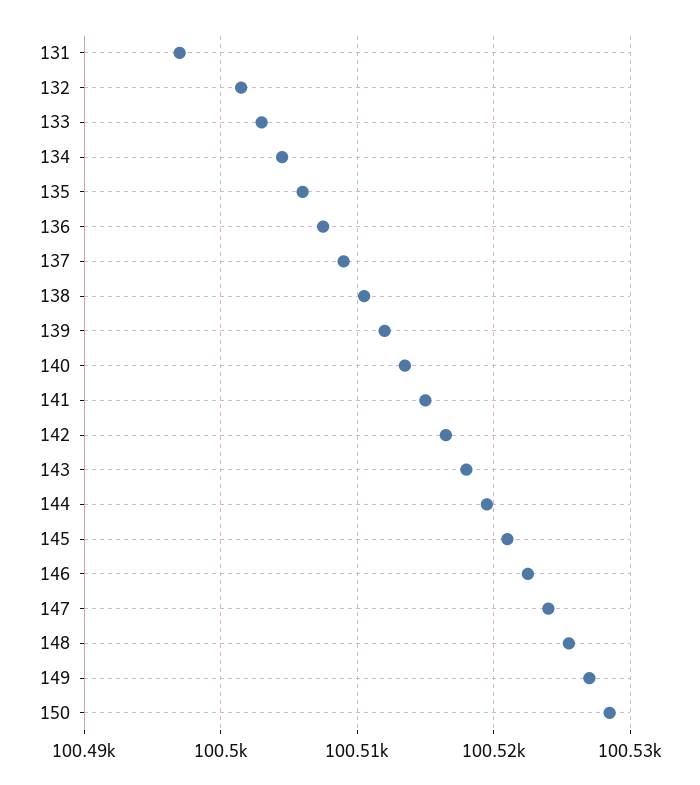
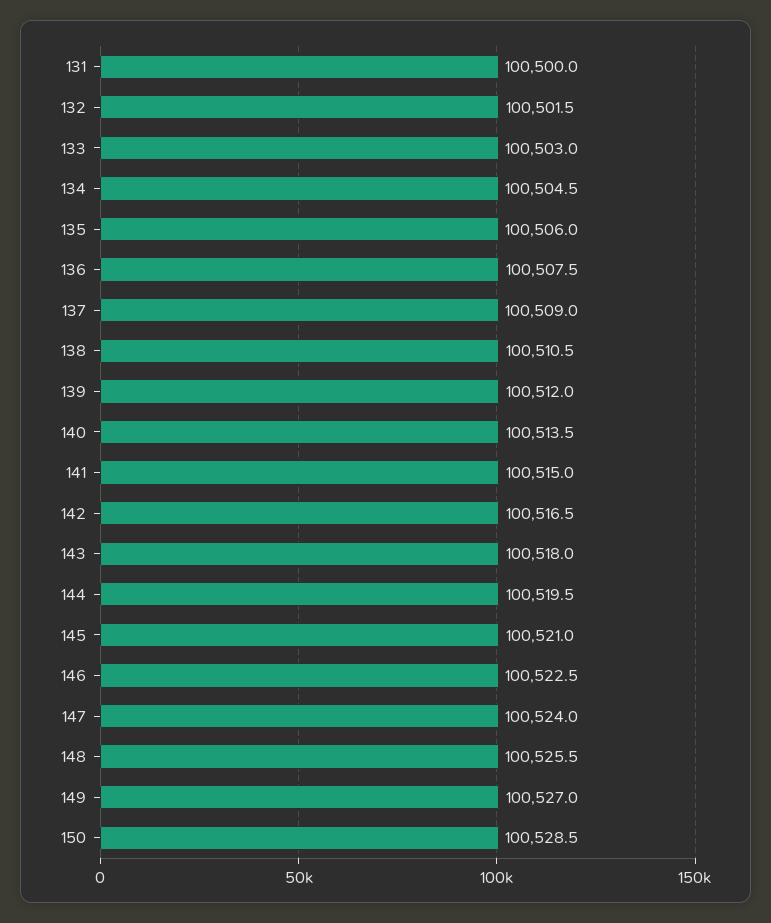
  {
-   "131": 100497,
+   "131": 100500,
    "132": 100501.5,
    "133": 100503,
    "134": 100504.5,
    "135": 100506,
    "136": 100507.5,
    "137": 100509,
    "138": 100510.5,
    "139": 100512,
    "140": 100513.5,
    "141": 100515,
    "142": 100516.5,
    "143": 100518,
    "144": 100519.5,
    "145": 100521,
    "146": 100522.5,
    "147": 100524,
    "148": 100525.5,
    "149": 100527,
    "150": 100528.5
  }

